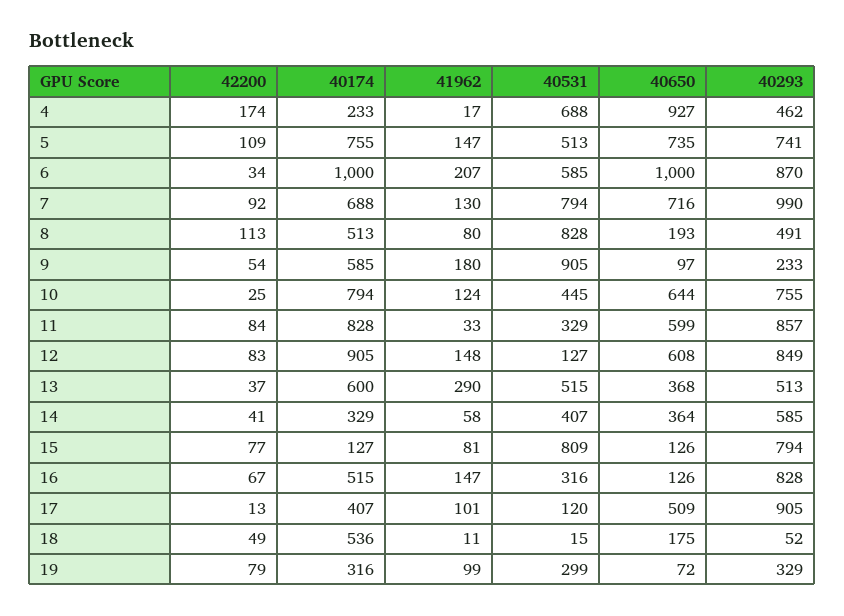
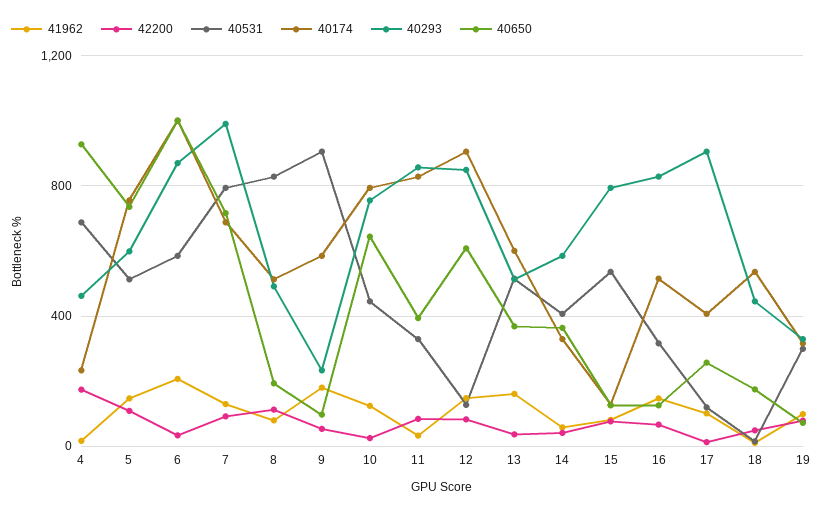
  {
    "42200": {
      "4": 174,
      "5": 109,
      "6": 34,
      "7": 92,
      "8": 113,
      "9": 54,
      "10": 25,
      "11": 84,
      "12": 83,
      "13": 37,
      "14": 41,
      "15": 77,
      "16": 67,
      "17": 13,
      "18": 49,
      "19": 79
    },
    "40174": {
      "4": 233,
      "5": 755,
      "6": 1000,
      "7": 688,
      "8": 513,
      "9": 585,
      "10": 794,
      "11": 828,
      "12": 905,
      "13": 600,
      "14": 329,
      "15": 127,
      "16": 515,
      "17": 407,
      "18": 536,
      "19": 316
    },
    "41962": {
      "4": 17,
      "5": 147,
      "6": 207,
      "7": 130,
      "8": 80,
      "9": 180,
      "10": 124,
      "11": 33,
      "12": 148,
-     "13": 290,
+     "13": 150,
      "14": 58,
      "15": 81,
      "16": 147,
      "17": 101,
      "18": 11,
      "19": 99
    },
    "40531": {
      "4": 688,
      "5": 513,
      "6": 585,
      "7": 794,
      "8": 828,
      "9": 905,
      "10": 445,
      "11": 329,
      "12": 127,
      "13": 515,
      "14": 407,
-     "15": 809,
+     "15": 550,
      "16": 316,
      "17": 120,
      "18": 15,
      "19": 299
    },
    "40650": {
      "4": 927,
      "5": 735,
      "6": 1000,
      "7": 716,
      "8": 193,
      "9": 97,
      "10": 644,
-     "11": 599,
+     "11": 400,
      "12": 608,
      "13": 368,
      "14": 364,
      "15": 126,
      "16": 126,
-     "17": 509,
+     "17": 250,
      "18": 175,
      "19": 72
    },
    "40293": {
      "4": 462,
-     "5": 741,
+     "5": 600,
      "6": 870,
      "7": 990,
      "8": 491,
      "9": 233,
      "10": 755,
      "11": 857,
      "12": 849,
      "13": 513,
      "14": 585,
      "15": 794,
      "16": 828,
      "17": 905,
-     "18": 52,
+     "18": 450,
      "19": 329
    }
  }

